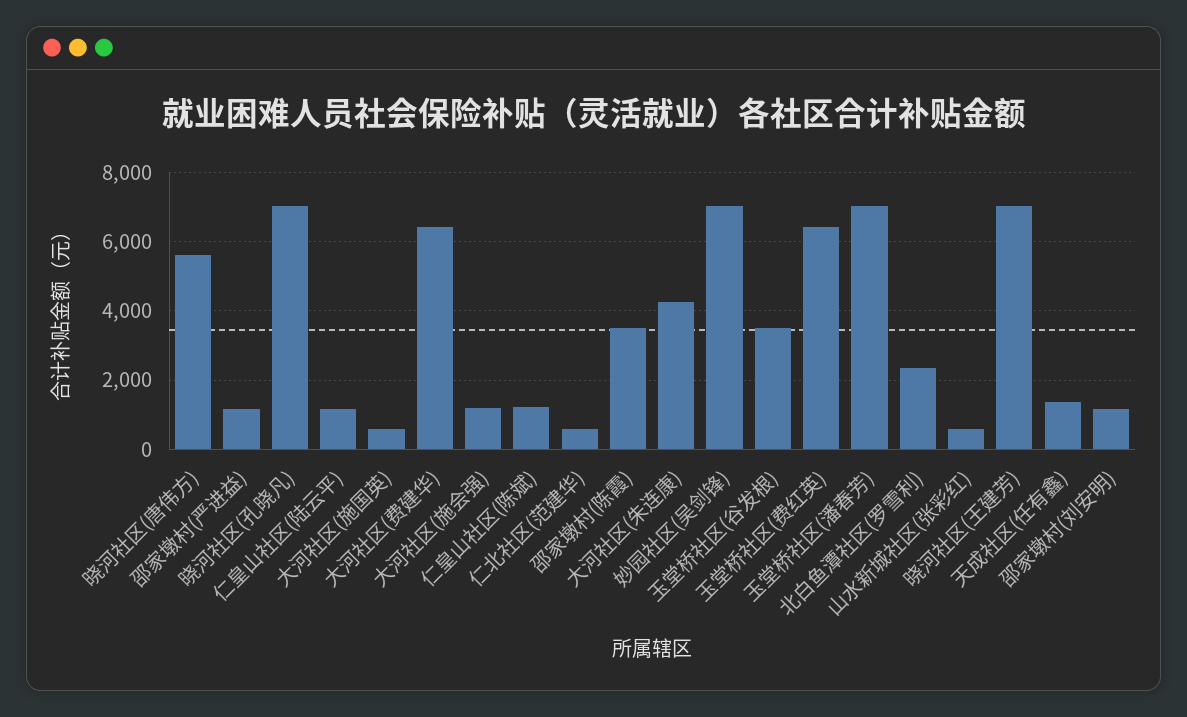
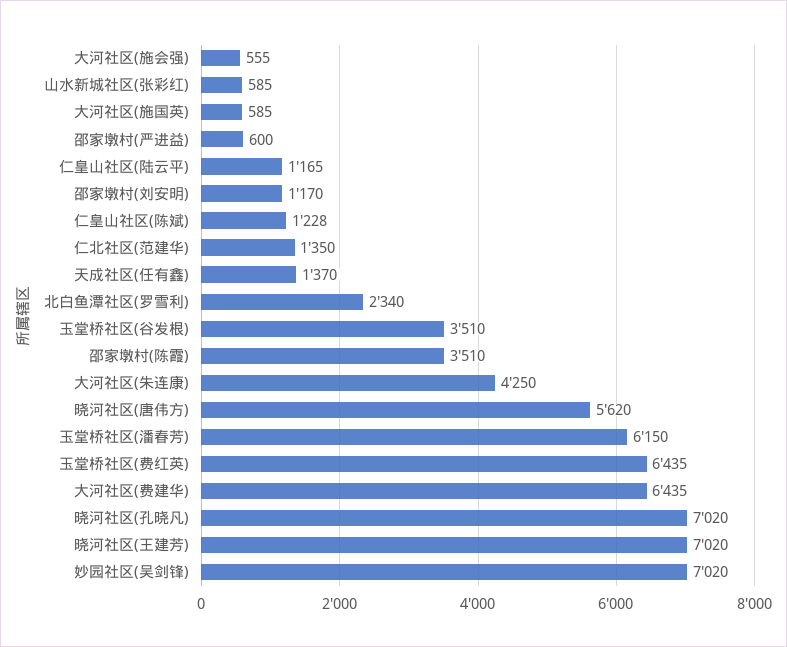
  {
    "晓河社区(唐伟方)": 5620,
-   "邵家墩村(严进益)": 1200,
+   "邵家墩村(严进益)": 600,
    "晓河社区(孔晓凡)": 7020,
    "仁皇山社区(陆云平)": 1165,
    "大河社区(施国英)": 585,
    "大河社区(费建华)": 6435,
-   "大河社区(施会强)": 1200,
+   "大河社区(施会强)": 555,
    "仁皇山社区(陈斌)": 1228,
-   "仁北社区(范建华)": 600,
+   "仁北社区(范建华)": 1350,
    "邵家墩村(陈霞)": 3510,
    "大河社区(朱连康)": 4250,
    "妙园社区(吴剑锋)": 7020,
    "玉堂桥社区(谷发根)": 3510,
    "玉堂桥社区(费红英)": 6435,
-   "玉堂桥社区(潘春芳)": 7000,
+   "玉堂桥社区(潘春芳)": 6150,
    "北白鱼潭社区(罗雪利)": 2340,
    "山水新城社区(张彩红)": 585,
    "晓河社区(王建芳)": 7020,
    "天成社区(任有鑫)": 1370,
    "邵家墩村(刘安明)": 1170
  }

